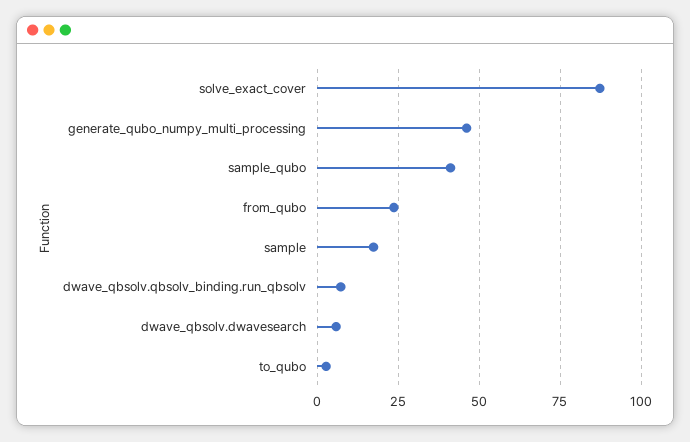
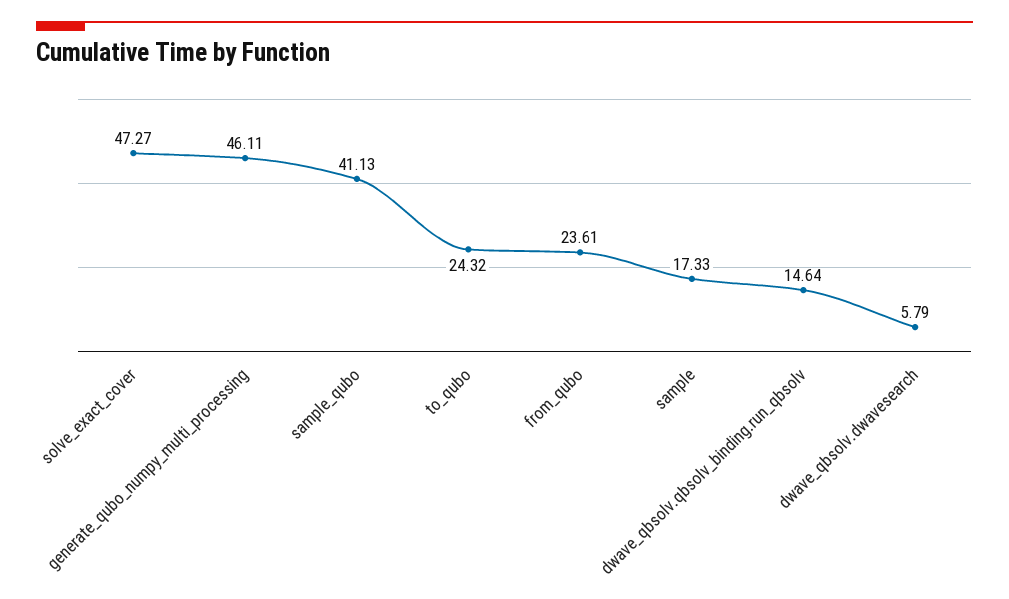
  {
-   "solve_exact_cover": 87.5,
+   "solve_exact_cover": 47.27,
    "generate_qubo_numpy_multi_processing": 46.11,
    "sample_qubo": 41.13,
    "from_qubo": 23.61,
    "sample": 17.33,
-   "dwave_qbsolv.qbsolv_binding.run_qbsolv": 7.5,
+   "dwave_qbsolv.qbsolv_binding.run_qbsolv": 14.64,
    "dwave_qbsolv.dwavesearch": 5.79,
-   "to_qubo": 2.5
+   "to_qubo": 24.32
  }

